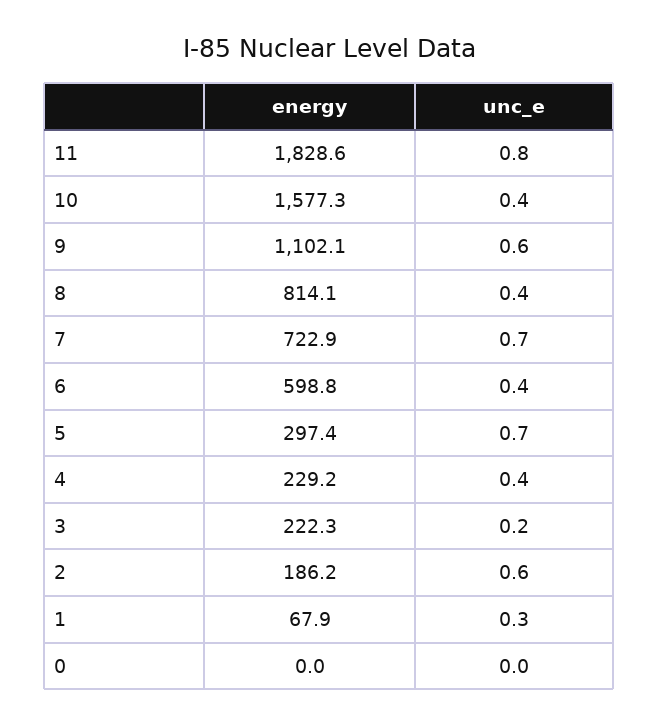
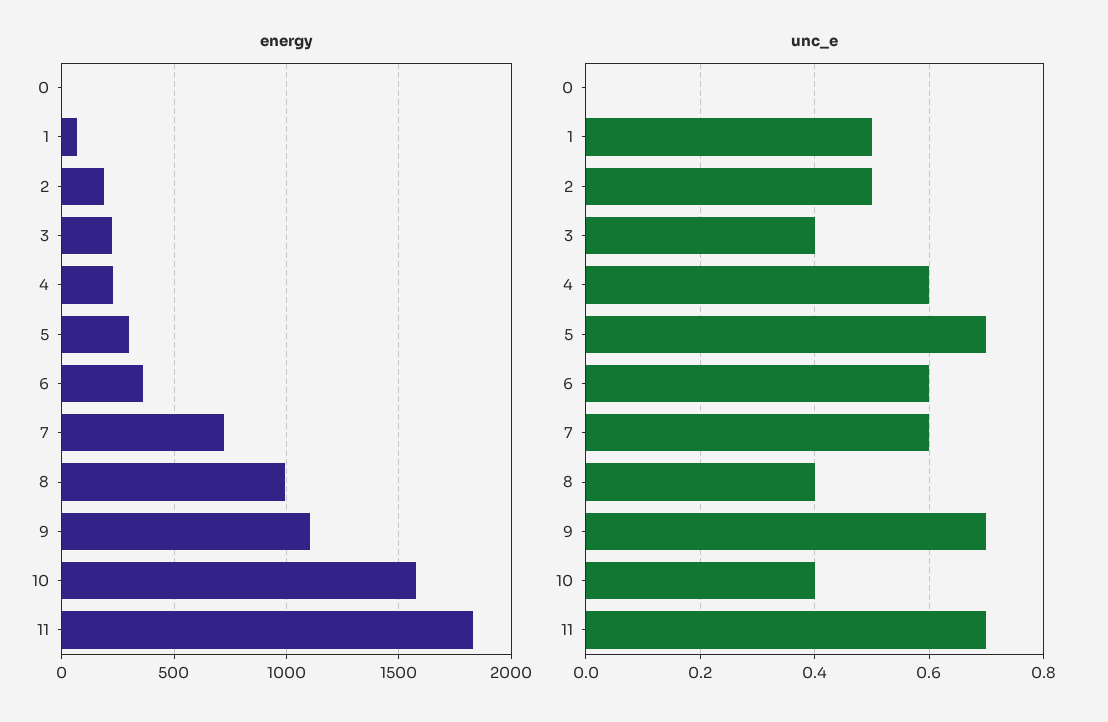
  {
    "energy": {
      "11": 1828.6,
      "10": 1577.3,
      "9": 1102.1,
-     "8": 814.1,
+     "8": 1000,
      "7": 722.9,
-     "6": 598.8,
+     "6": 350,
      "5": 297.4,
      "4": 229.2,
      "3": 222.3,
      "2": 186.2,
      "1": 67.9,
      "0": 0
    },
    "unc_e": {
-     "11": 0.8,
+     "11": 0.7,
      "10": 0.4,
-     "9": 0.6,
+     "9": 0.7,
      "8": 0.4,
-     "7": 0.7,
+     "7": 0.6,
-     "6": 0.4,
+     "6": 0.6,
      "5": 0.7,
-     "4": 0.4,
+     "4": 0.6,
-     "3": 0.2,
+     "3": 0.4,
-     "2": 0.6,
+     "2": 0.5,
-     "1": 0.3,
+     "1": 0.5,
      "0": 0
    }
  }

